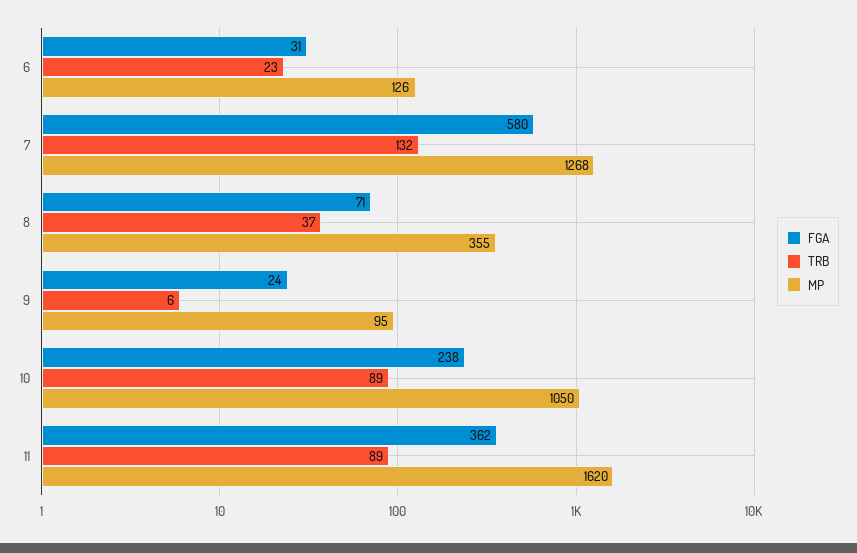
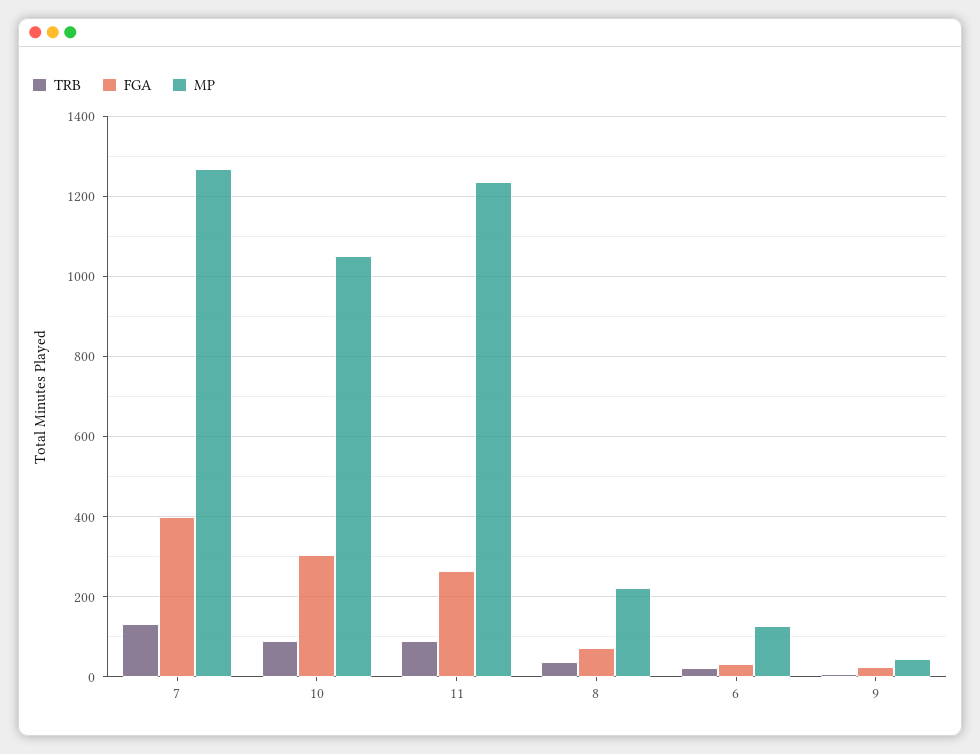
  {
    "FGA": {
      "6": 31,
-     "7": 580,
+     "7": 400,
      "8": 71,
      "9": 24,
-     "10": 238,
+     "10": 300,
-     "11": 362
+     "11": 260
    },
    "TRB": {
      "6": 23,
      "7": 132,
      "8": 37,
      "9": 6,
      "10": 89,
      "11": 89
    },
    "MP": {
      "6": 126,
      "7": 1268,
-     "8": 355,
+     "8": 220,
-     "9": 95,
+     "9": 40,
      "10": 1050,
-     "11": 1620
+     "11": 1240
    }
  }

